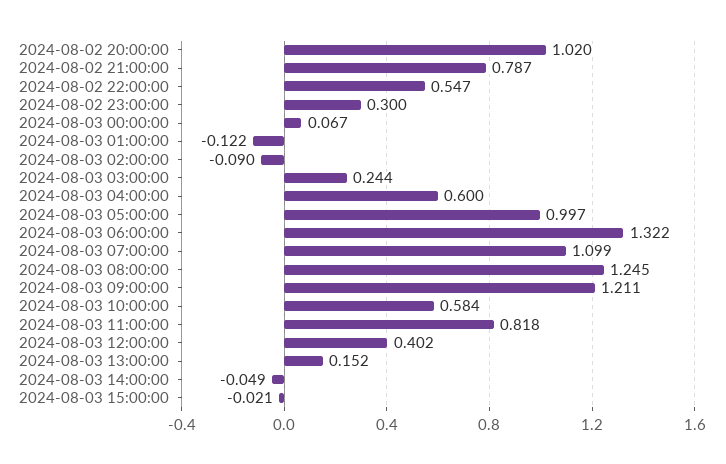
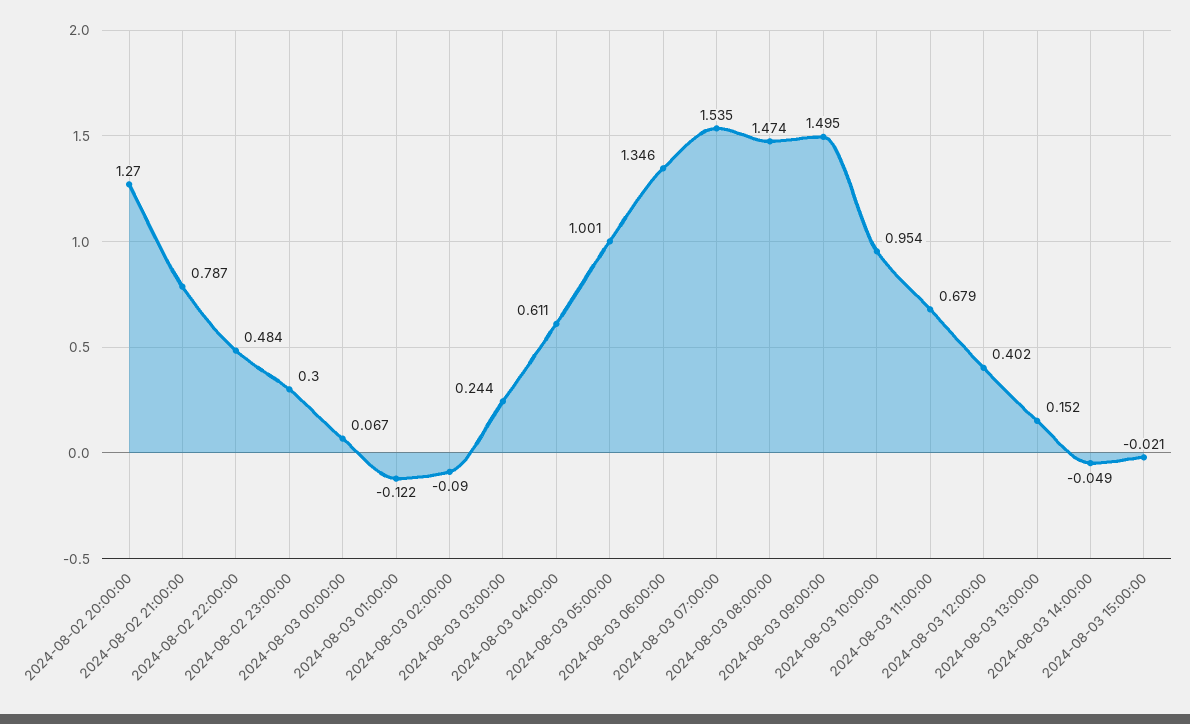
  {
-   "2024-08-02 20:00:00": 1.02,
+   "2024-08-02 20:00:00": 1.27,
    "2024-08-02 21:00:00": 0.787,
-   "2024-08-02 22:00:00": 0.547,
+   "2024-08-02 22:00:00": 0.484,
    "2024-08-02 23:00:00": 0.3,
    "2024-08-03 00:00:00": 0.067,
    "2024-08-03 01:00:00": -0.122,
    "2024-08-03 02:00:00": -0.09,
    "2024-08-03 03:00:00": 0.244,
-   "2024-08-03 04:00:00": 0.6,
+   "2024-08-03 04:00:00": 0.611,
-   "2024-08-03 05:00:00": 0.997,
+   "2024-08-03 05:00:00": 1.001,
-   "2024-08-03 06:00:00": 1.322,
+   "2024-08-03 06:00:00": 1.346,
-   "2024-08-03 07:00:00": 1.099,
+   "2024-08-03 07:00:00": 1.535,
-   "2024-08-03 08:00:00": 1.245,
+   "2024-08-03 08:00:00": 1.474,
-   "2024-08-03 09:00:00": 1.211,
+   "2024-08-03 09:00:00": 1.495,
-   "2024-08-03 10:00:00": 0.584,
+   "2024-08-03 10:00:00": 0.954,
-   "2024-08-03 11:00:00": 0.818,
+   "2024-08-03 11:00:00": 0.679,
    "2024-08-03 12:00:00": 0.402,
    "2024-08-03 13:00:00": 0.152,
    "2024-08-03 14:00:00": -0.049,
    "2024-08-03 15:00:00": -0.021
  }

